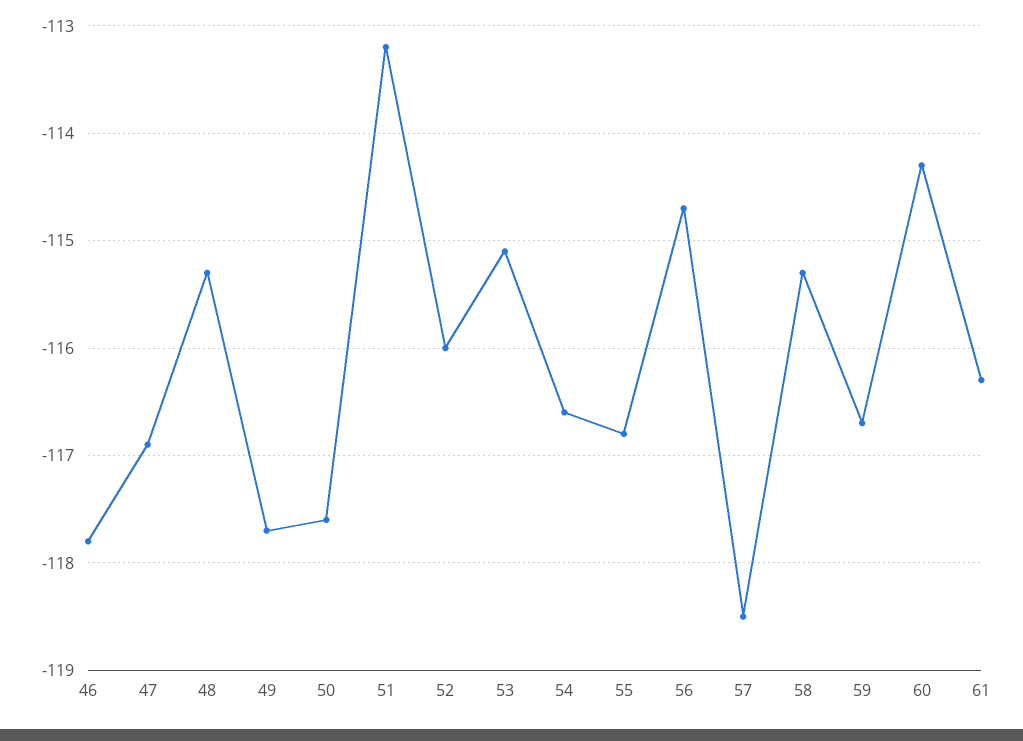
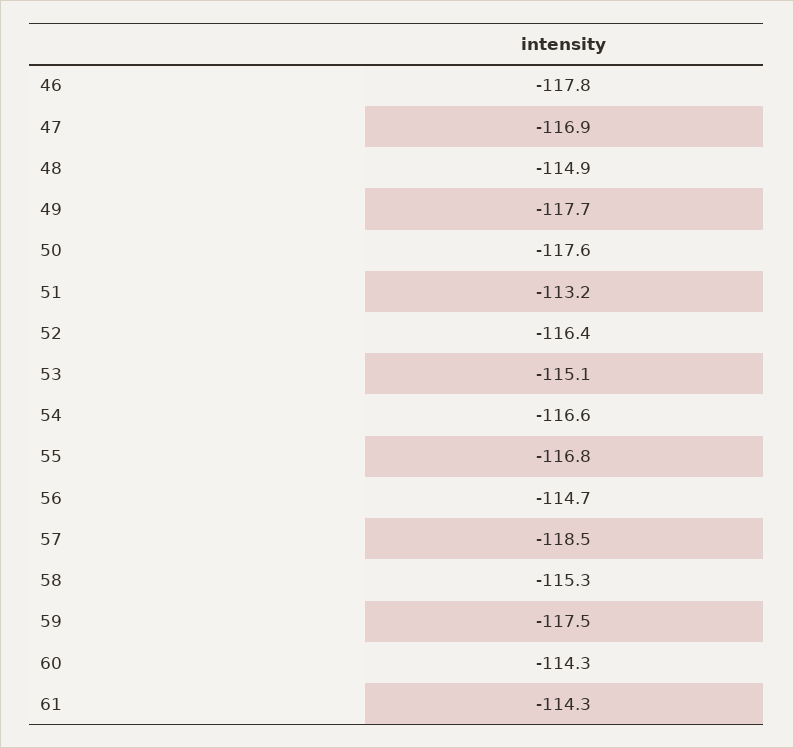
  {
    "46": -117.8,
    "47": -116.9,
-   "48": -115.3,
+   "48": -114.9,
    "49": -117.7,
    "50": -117.6,
    "51": -113.2,
-   "52": -116,
+   "52": -116.4,
    "53": -115.1,
    "54": -116.6,
    "55": -116.8,
    "56": -114.7,
    "57": -118.5,
    "58": -115.3,
-   "59": -116.7,
+   "59": -117.5,
    "60": -114.3,
-   "61": -116.3
+   "61": -114.3
  }

